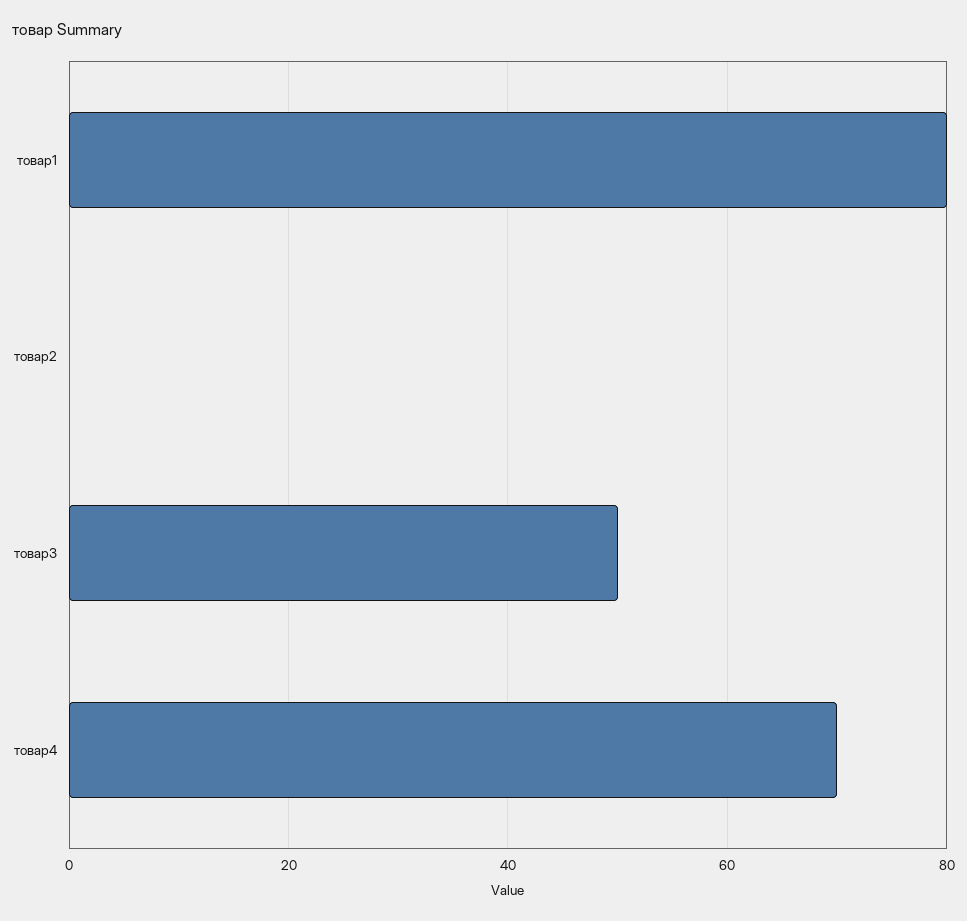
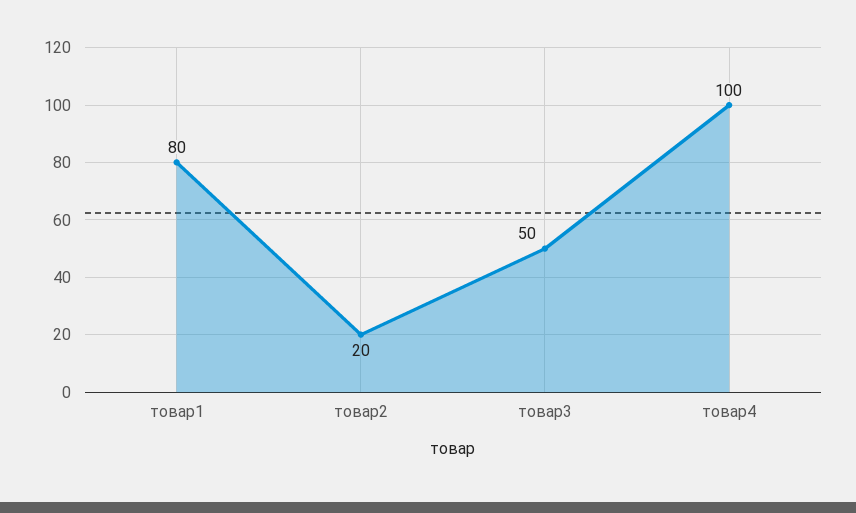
  {
    "товар1": 80,
-   "товар2": 0,
+   "товар2": 20,
    "товар3": 50,
-   "товар4": 70
+   "товар4": 100
  }

